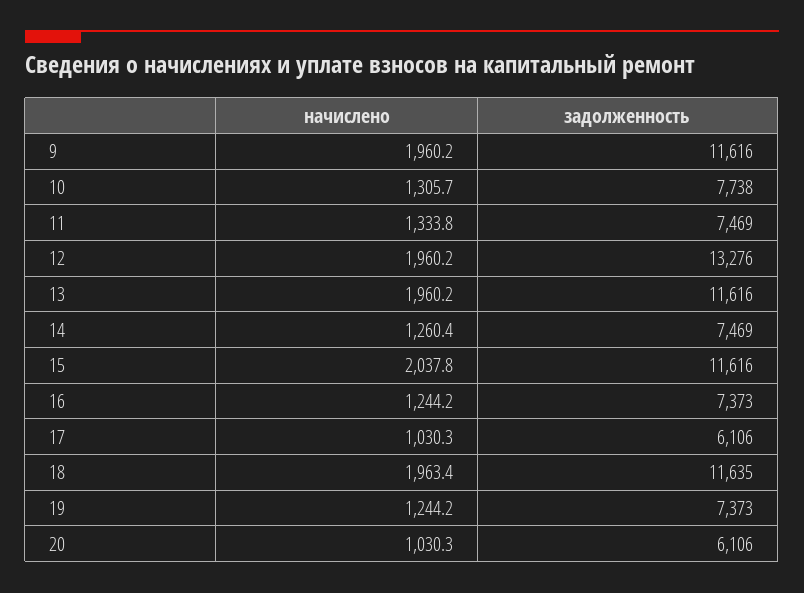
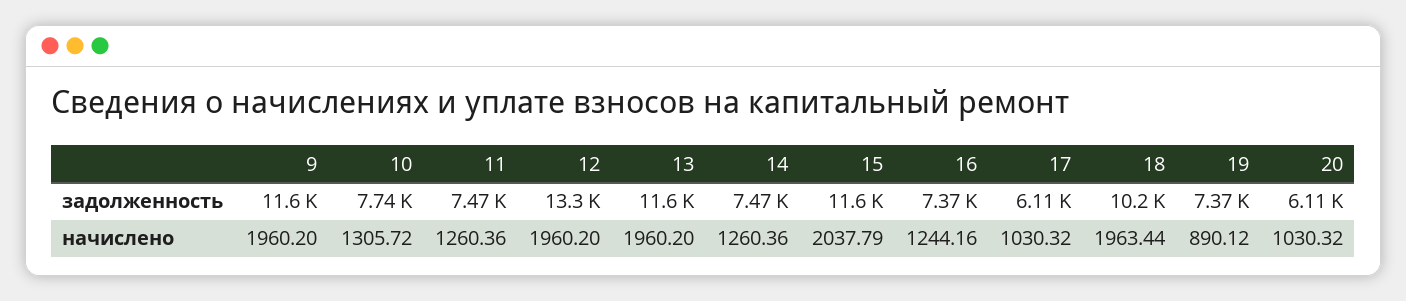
  {
    "начислено": {
      "9": 1960.2,
      "10": 1305.72,
-     "11": 1333.8,
+     "11": 1260.36,
      "12": 1960.2,
      "13": 1960.2,
      "14": 1260.36,
      "15": 2037.79,
      "16": 1244.16,
      "17": 1030.32,
      "18": 1963.44,
-     "19": 1244.2,
+     "19": 890.12,
      "20": 1030.32
    },
    "задолженность": {
      "9": 11616,
      "10": 7738,
      "11": 7469,
      "12": 13276,
      "13": 11616,
      "14": 7469,
      "15": 11616,
      "16": 7373,
      "17": 6106,
-     "18": 11635,
+     "18": 10200,
      "19": 7373,
      "20": 6106
    }
  }

